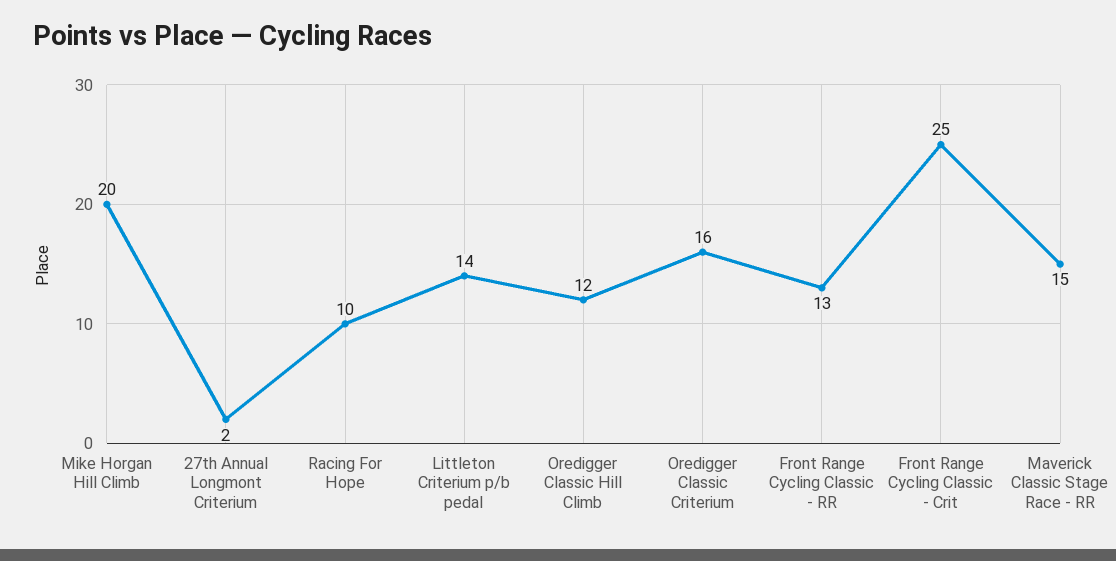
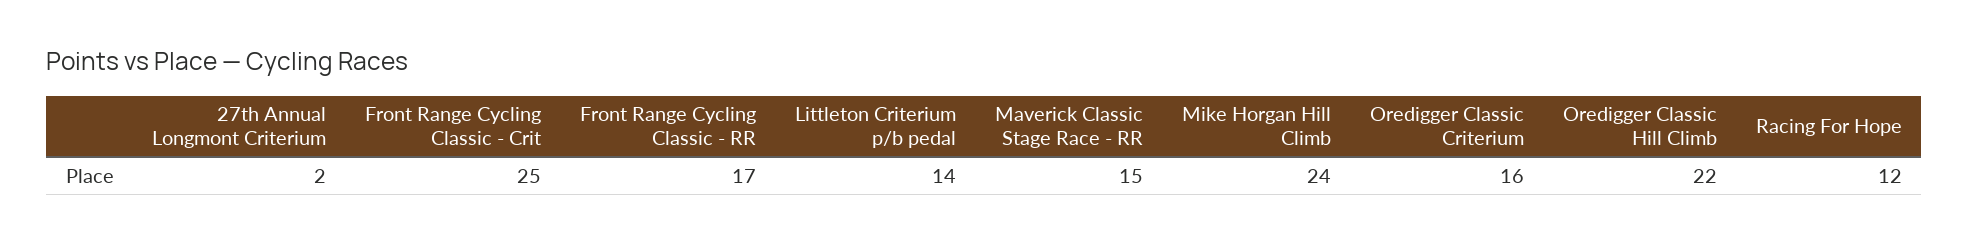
  {
-   "Mike Horgan Hill Climb": 20,
+   "Mike Horgan Hill Climb": 24,
    "27th Annual Longmont Criterium": 2,
-   "Racing For Hope": 10,
+   "Racing For Hope": 12,
    "Littleton Criterium p/b pedal": 14,
-   "Oredigger Classic Hill Climb": 12,
+   "Oredigger Classic Hill Climb": 22,
    "Oredigger Classic Criterium": 16,
-   "Front Range Cycling Classic - RR": 13,
+   "Front Range Cycling Classic - RR": 17,
    "Front Range Cycling Classic - Crit": 25,
    "Maverick Classic Stage Race - RR": 15
  }

